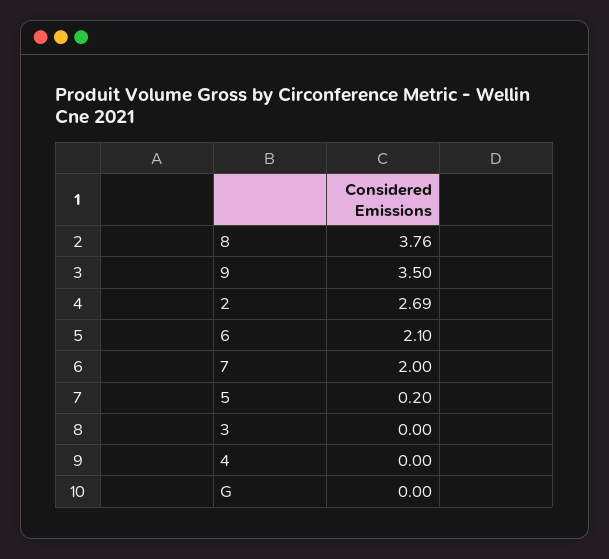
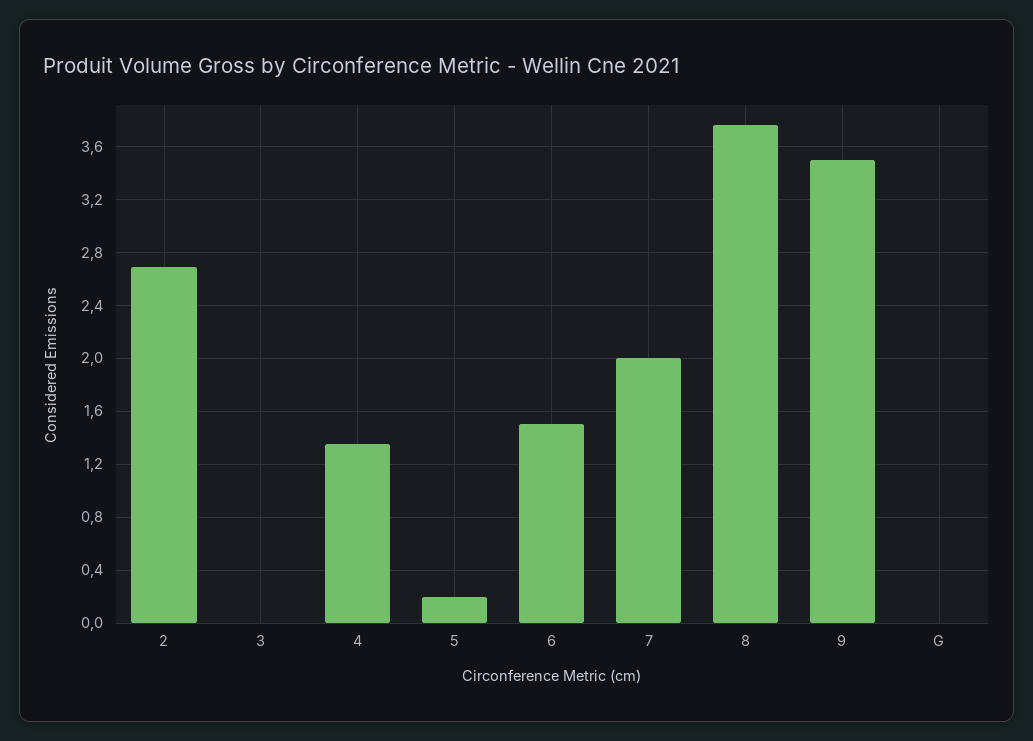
  {
    "8": 3.76,
    "9": 3.5,
    "2": 2.69,
-   "6": 2.1,
+   "6": 1.5,
    "7": 2,
    "5": 0.2,
    "3": 0,
-   "4": 0,
+   "4": 1.35,
    "G": 0
  }

